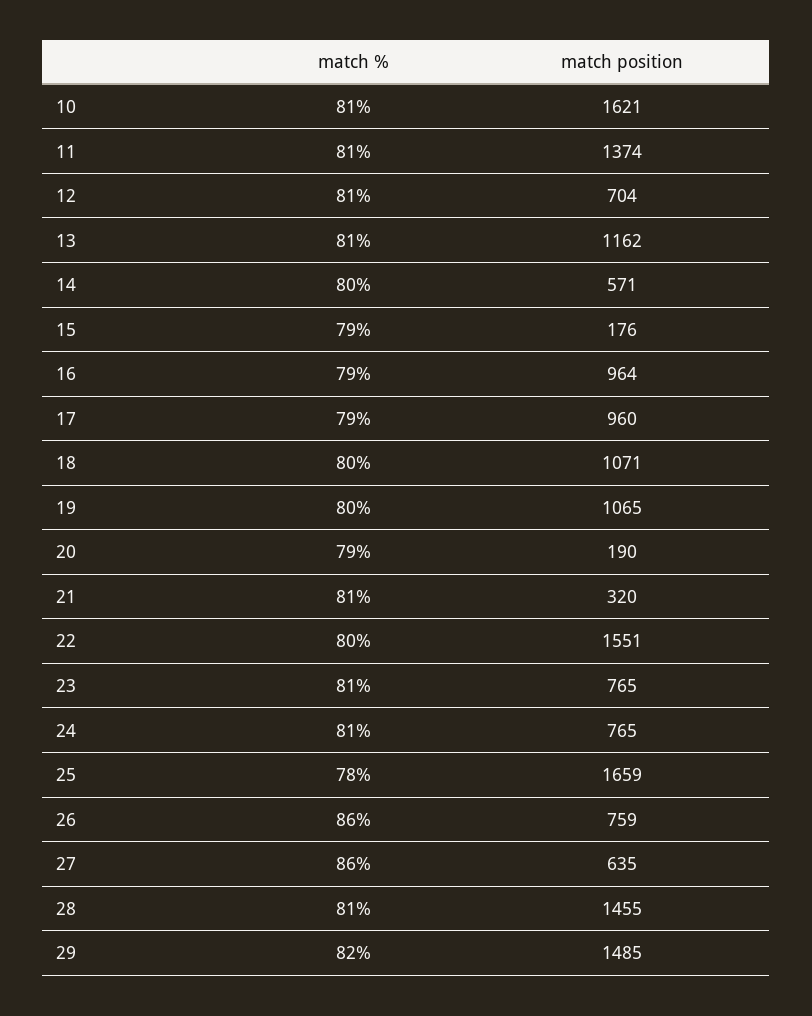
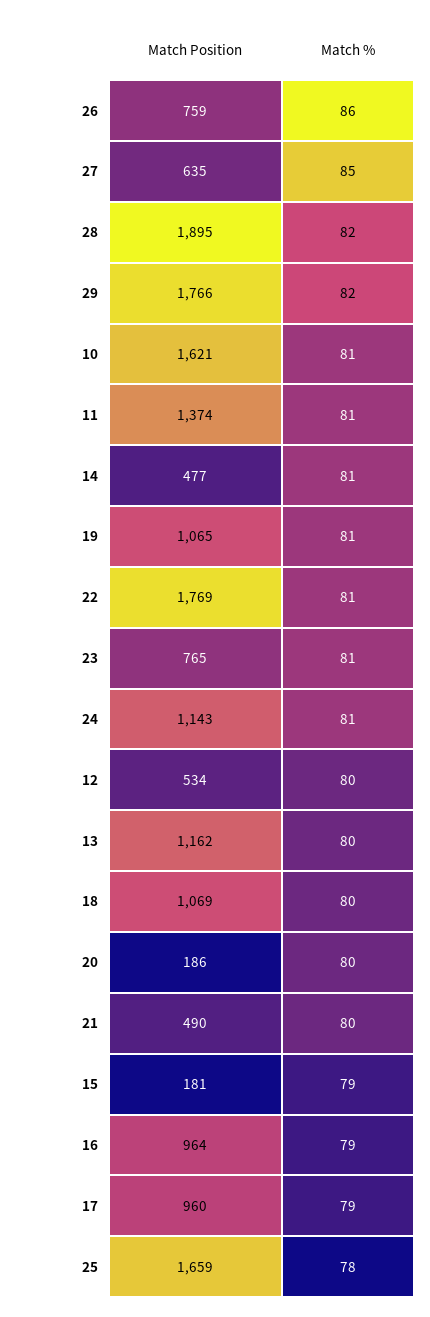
  {
    "match %": {
      "10": 81,
      "11": 81,
-     "12": 81,
+     "12": 80,
-     "13": 81,
+     "13": 80,
-     "14": 80,
+     "14": 81,
      "15": 79,
      "16": 79,
      "17": 79,
      "18": 80,
-     "19": 80,
+     "19": 81,
-     "20": 79,
+     "20": 80,
-     "21": 81,
+     "21": 80,
-     "22": 80,
+     "22": 81,
      "23": 81,
      "24": 81,
      "25": 78,
      "26": 86,
-     "27": 86,
+     "27": 85,
-     "28": 81,
+     "28": 82,
      "29": 82
    },
    "match position": {
      "10": 1621,
      "11": 1374,
-     "12": 704,
+     "12": 534,
      "13": 1162,
-     "14": 571,
+     "14": 477,
-     "15": 176,
+     "15": 181,
      "16": 964,
      "17": 960,
-     "18": 1071,
+     "18": 1069,
      "19": 1065,
-     "20": 190,
+     "20": 186,
-     "21": 320,
+     "21": 490,
-     "22": 1551,
+     "22": 1769,
      "23": 765,
-     "24": 765,
+     "24": 1143,
      "25": 1659,
      "26": 759,
      "27": 635,
-     "28": 1455,
+     "28": 1895,
-     "29": 1485
+     "29": 1766
    }
  }

